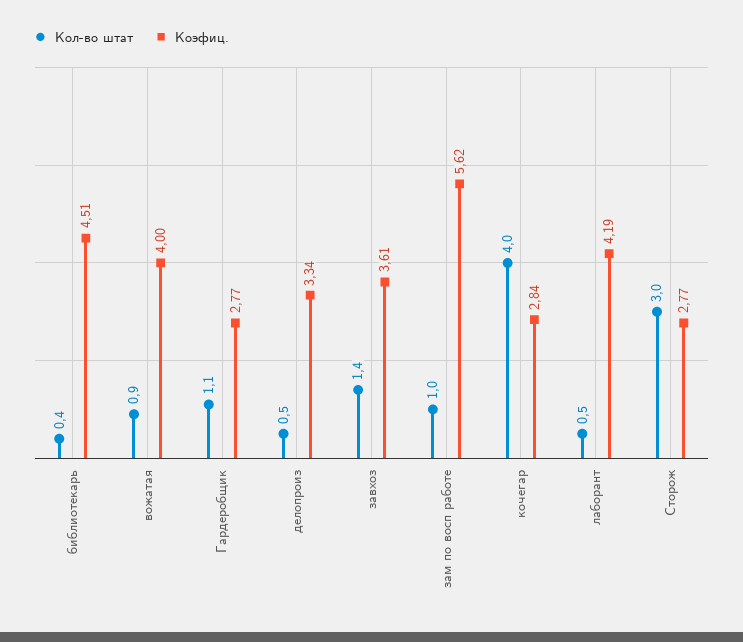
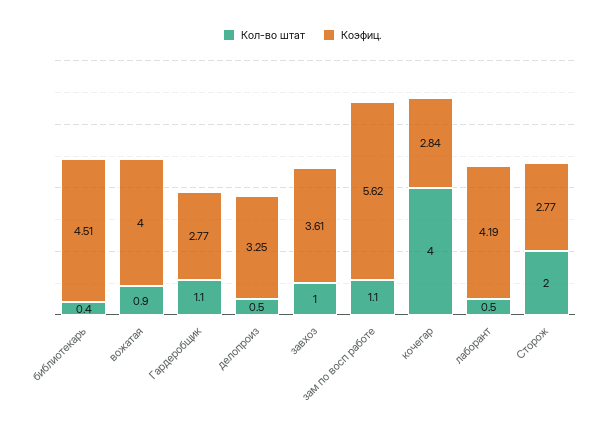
  {
    "Кол-во штат": {
      "библиотекарь": 0.4,
      "вожатая": 0.9,
      "Гардеробщик": 1.1,
      "делопроиз": 0.5,
-     "завхоз": 1.4,
+     "завхоз": 1,
-     "зам по восп работе": 1,
+     "зам по восп работе": 1.1,
      "кочегар": 4,
      "лаборант": 0.5,
-     "Сторож": 3
+     "Сторож": 2
    },
    "Коэфиц.": {
      "библиотекарь": 4.51,
      "вожатая": 4,
      "Гардеробщик": 2.77,
-     "делопроиз": 3.34,
+     "делопроиз": 3.25,
      "завхоз": 3.61,
      "зам по восп работе": 5.62,
      "кочегар": 2.84,
      "лаборант": 4.19,
      "Сторож": 2.77
    }
  }

